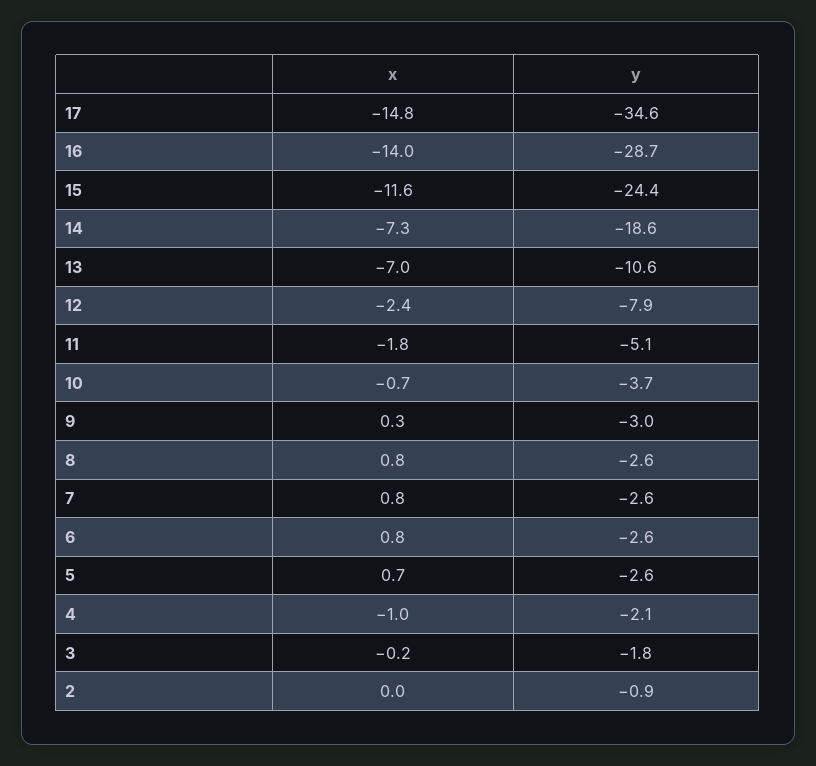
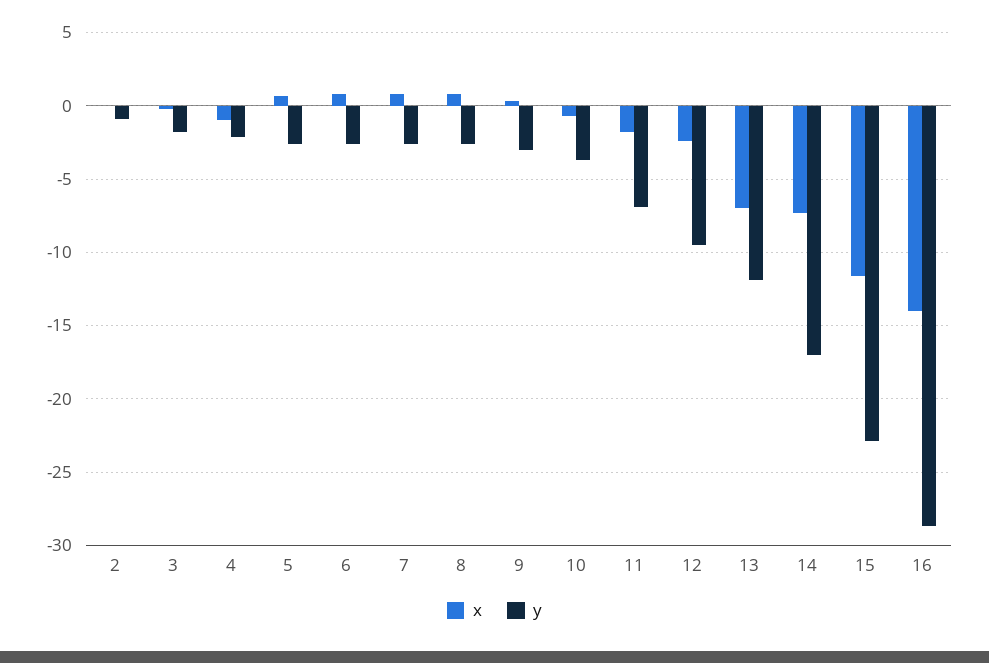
  {
    "x": {
-     "17": -14.8,
      "16": -14,
      "15": -11.6,
      "14": -7.3,
      "13": -7,
      "12": -2.4,
      "11": -1.8,
      "10": -0.7,
      "9": 0.3,
      "8": 0.8,
      "7": 0.8,
      "6": 0.8,
      "5": 0.7,
      "4": -1,
      "3": -0.2,
      "2": 0
    },
    "y": {
-     "17": -34.6,
      "16": -28.7,
-     "15": -24.4,
+     "15": -23,
-     "14": -18.6,
+     "14": -17,
-     "13": -10.6,
+     "13": -12,
-     "12": -7.9,
+     "12": -9.5,
-     "11": -5.1,
+     "11": -7,
      "10": -3.7,
      "9": -3,
      "8": -2.6,
      "7": -2.6,
      "6": -2.6,
      "5": -2.6,
      "4": -2.1,
      "3": -1.8,
      "2": -0.9
    }
  }

